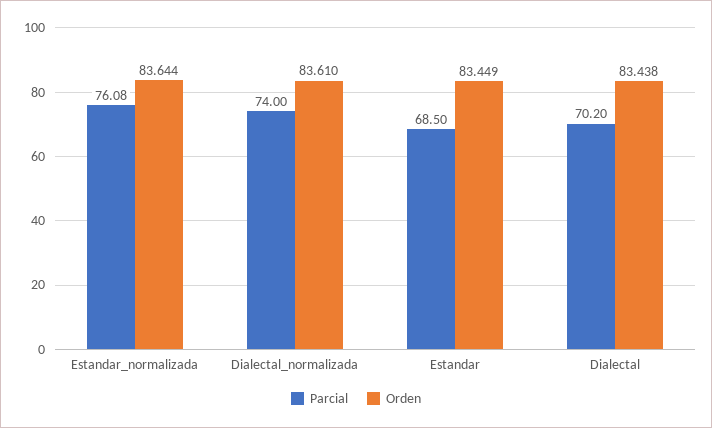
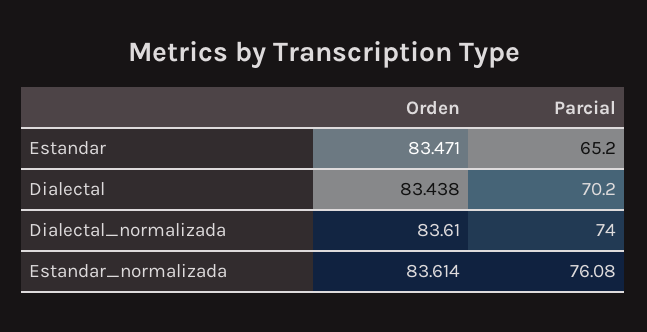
  {
    "Parcial": {
      "Estandar_normalizada": 76.08,
      "Dialectal_normalizada": 74,
-     "Estandar": 68.5,
+     "Estandar": 65.2,
      "Dialectal": 70.2
    },
    "Orden": {
-     "Estandar_normalizada": 83.644,
+     "Estandar_normalizada": 83.614,
      "Dialectal_normalizada": 83.61,
-     "Estandar": 83.449,
+     "Estandar": 83.471,
      "Dialectal": 83.438
    }
  }

